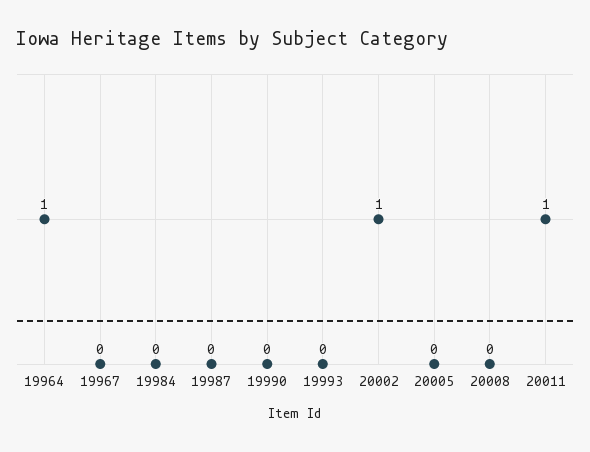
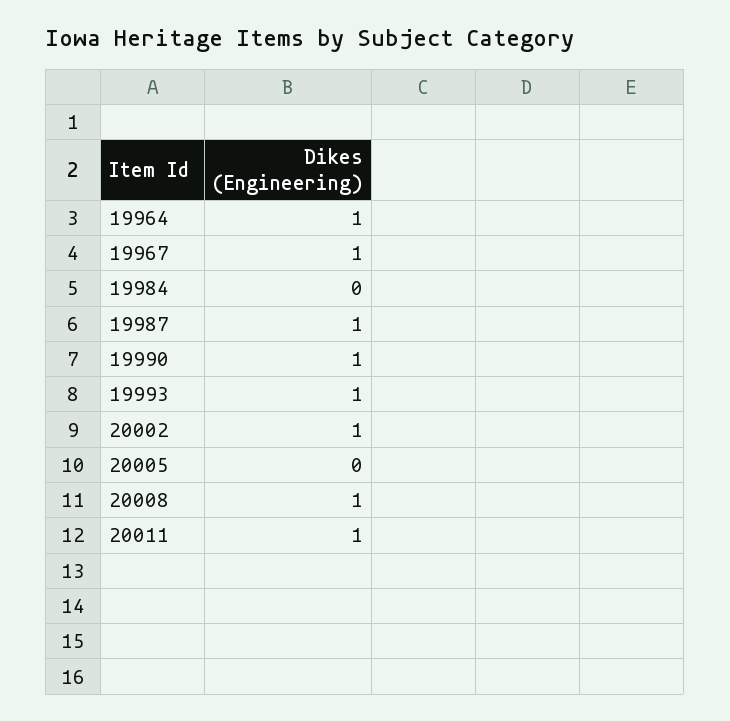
  {
    "19964": 1,
-   "19967": 0,
+   "19967": 1,
    "19984": 0,
-   "19987": 0,
+   "19987": 1,
-   "19990": 0,
+   "19990": 1,
-   "19993": 0,
+   "19993": 1,
    "20002": 1,
    "20005": 0,
-   "20008": 0,
+   "20008": 1,
    "20011": 1
  }

